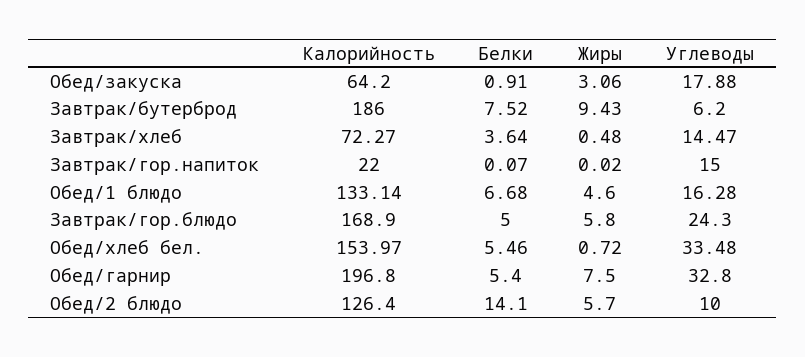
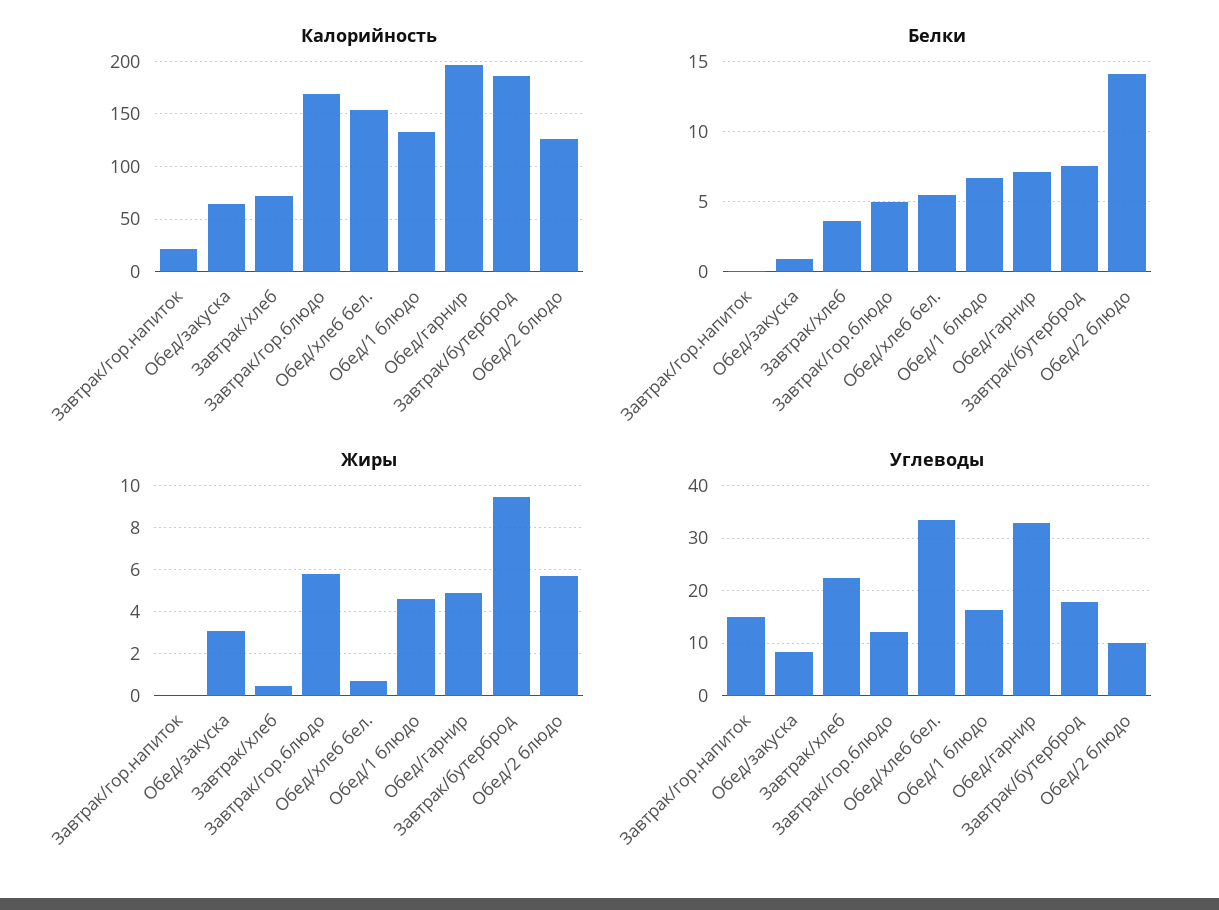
  {
    "Калорийность": {
      "Обед/закуска": 64.2,
      "Завтрак/бутерброд": 186,
      "Завтрак/хлеб": 72.27,
      "Завтрак/гор.напиток": 22,
      "Обед/1 блюдо": 133.14,
      "Завтрак/гор.блюдо": 168.9,
      "Обед/хлеб бел.": 153.97,
      "Обед/гарнир": 196.8,
      "Обед/2 блюдо": 126.4
    },
    "Белки": {
      "Обед/закуска": 0.91,
      "Завтрак/бутерброд": 7.52,
      "Завтрак/хлеб": 3.64,
      "Завтрак/гор.напиток": 0.07,
      "Обед/1 блюдо": 6.68,
      "Завтрак/гор.блюдо": 5,
      "Обед/хлеб бел.": 5.46,
-     "Обед/гарнир": 5.4,
+     "Обед/гарнир": 7,
      "Обед/2 блюдо": 14.1
    },
    "Жиры": {
      "Обед/закуска": 3.06,
      "Завтрак/бутерброд": 9.43,
      "Завтрак/хлеб": 0.48,
      "Завтрак/гор.напиток": 0.02,
      "Обед/1 блюдо": 4.6,
      "Завтрак/гор.блюдо": 5.8,
      "Обед/хлеб бел.": 0.72,
-     "Обед/гарнир": 7.5,
+     "Обед/гарнир": 5,
      "Обед/2 блюдо": 5.7
    },
    "Углеводы": {
-     "Обед/закуска": 17.88,
+     "Обед/закуска": 8,
-     "Завтрак/бутерброд": 6.2,
+     "Завтрак/бутерброд": 18,
-     "Завтрак/хлеб": 14.47,
+     "Завтрак/хлеб": 22,
      "Завтрак/гор.напиток": 15,
      "Обед/1 блюдо": 16.28,
-     "Завтрак/гор.блюдо": 24.3,
+     "Завтрак/гор.блюдо": 12,
      "Обед/хлеб бел.": 33.48,
      "Обед/гарнир": 32.8,
      "Обед/2 блюдо": 10
    }
  }

